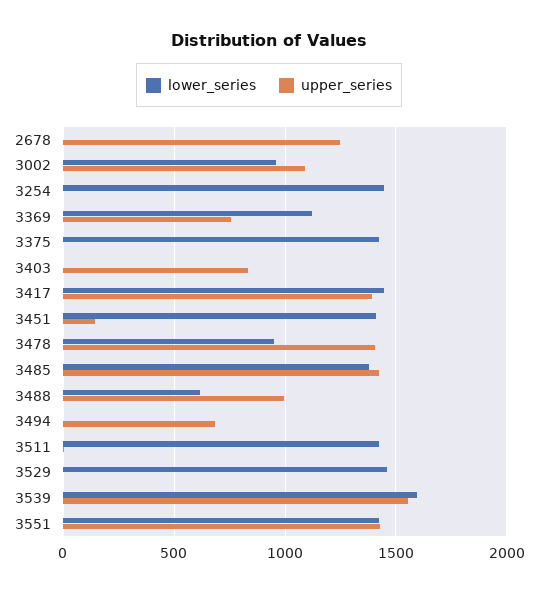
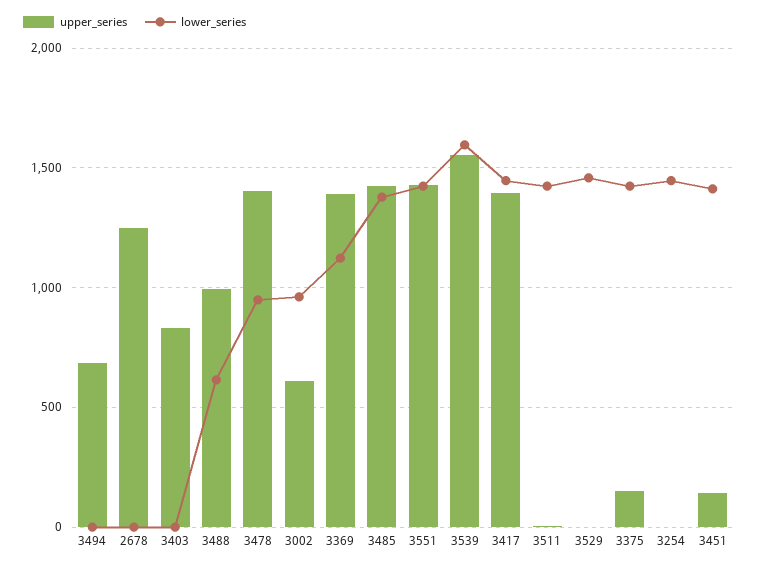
  {
    "lower_series": {
      "2678": 0,
      "3002": 950,
      "3254": 1450,
      "3369": 1100,
      "3375": 1400,
      "3403": 0,
      "3417": 1450,
      "3451": 1400,
      "3478": 950,
      "3485": 1400,
      "3488": 600,
      "3494": 0,
      "3511": 1400,
      "3529": 1450,
      "3539": 1600,
      "3551": 1400
    },
    "upper_series": {
      "2678": 1250,
-     "3002": 1100,
+     "3002": 600,
      "3254": 0,
-     "3369": 750,
+     "3369": 1400,
-     "3375": 0,
+     "3375": 150,
      "3403": 850,
      "3417": 1400,
      "3451": 150,
      "3478": 1400,
      "3485": 1400,
      "3488": 1000,
      "3494": 700,
      "3511": 0,
      "3529": 0,
      "3539": 1550,
      "3551": 1450
    }
  }

